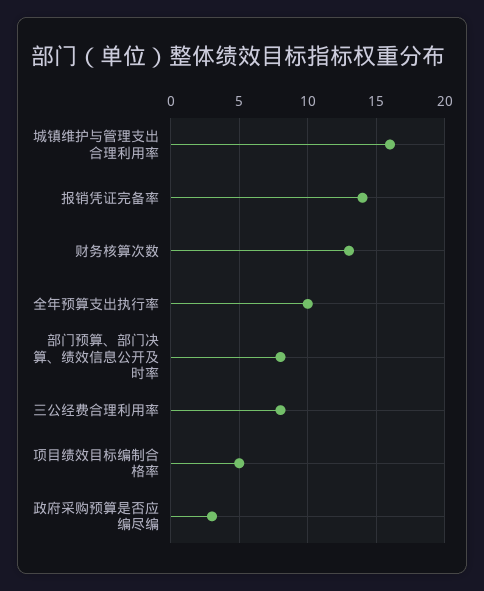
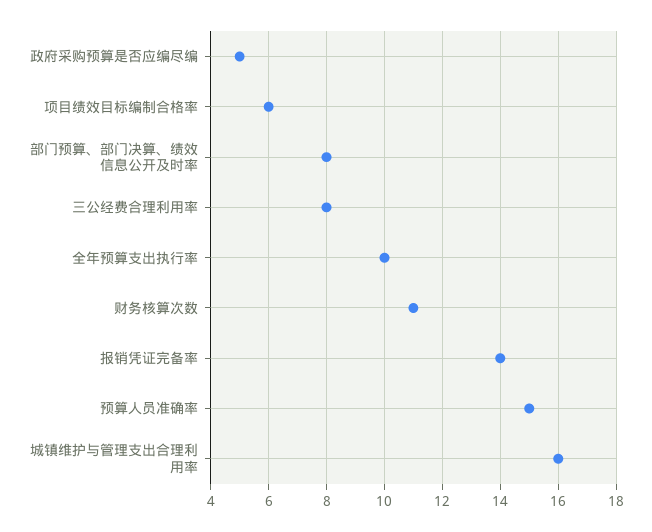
  {
    "城镇维护与管理支出合理利用率": 16,
    "报销凭证完备率": 14,
-   "财务核算次数": 13,
+   "财务核算次数": 11,
    "全年预算支出执行率": 10,
    "部门预算、部门决算、绩效信息公开及时率": 8,
    "三公经费合理利用率": 8,
-   "项目绩效目标编制合格率": 5,
+   "项目绩效目标编制合格率": 6,
-   "政府采购预算是否应编尽编": 3
+   "政府采购预算是否应编尽编": 5,
+   "预算人员准确率": 15
  }

